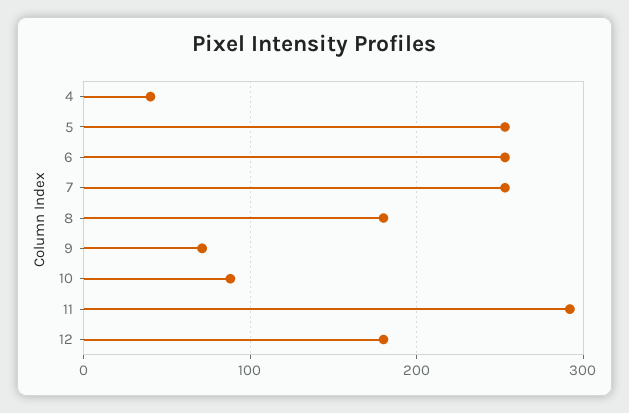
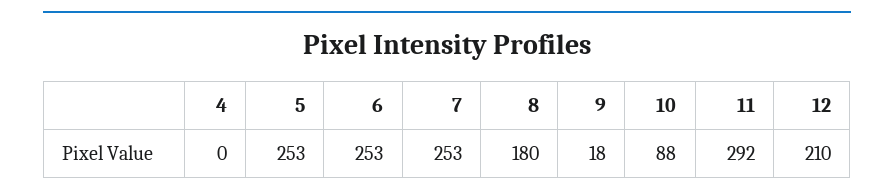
  {
-   "4": 40,
+   "4": 0,
    "5": 253,
    "6": 253,
    "7": 253,
    "8": 180,
-   "9": 70,
+   "9": 18,
    "10": 88,
    "11": 292,
-   "12": 180
+   "12": 210
  }

